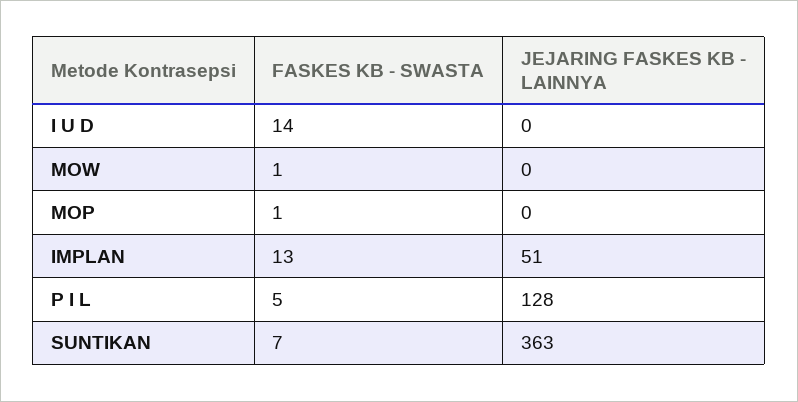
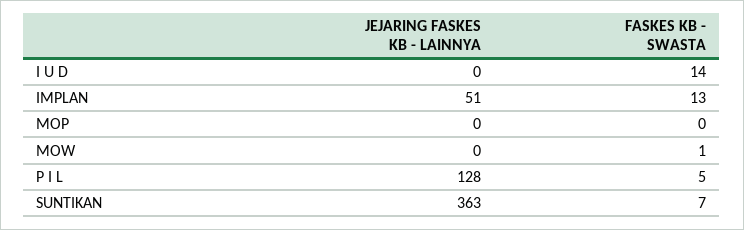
  {
    "FASKES KB - SWASTA": {
      "I U D": 14,
      "MOW": 1,
-     "MOP": 1,
+     "MOP": 0,
      "IMPLAN": 13,
      "P I L": 5,
      "SUNTIKAN": 7
    },
    "JEJARING FASKES KB - LAINNYA": {
      "I U D": 0,
      "MOW": 0,
      "MOP": 0,
      "IMPLAN": 51,
      "P I L": 128,
      "SUNTIKAN": 363
    }
  }

